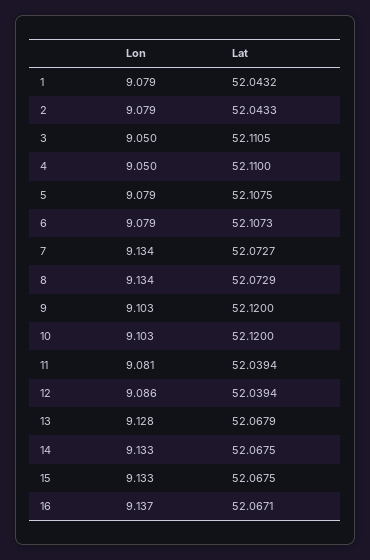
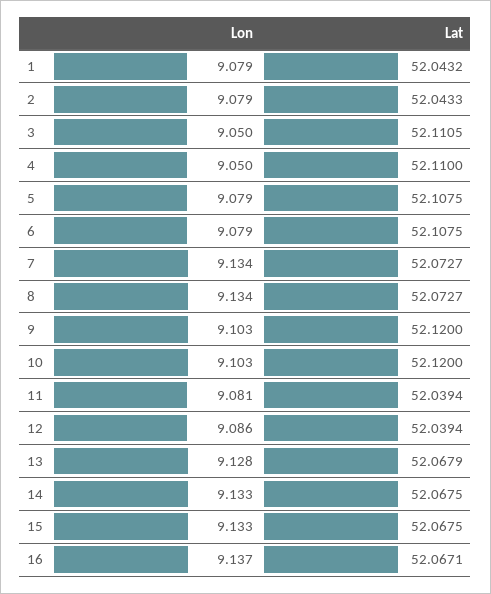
  {
    "Lon": {
      "1": 9.079,
      "2": 9.079,
      "3": 9.05,
      "4": 9.05,
      "5": 9.079,
      "6": 9.079,
      "7": 9.134,
      "8": 9.134,
      "9": 9.103,
      "10": 9.103,
      "11": 9.081,
      "12": 9.086,
      "13": 9.128,
      "14": 9.133,
      "15": 9.133,
      "16": 9.137
    },
    "Lat": {
      "1": 52.0432,
      "2": 52.0433,
      "3": 52.1105,
      "4": 52.11,
      "5": 52.1075,
-     "6": 52.1073,
+     "6": 52.1075,
      "7": 52.0727,
-     "8": 52.0729,
+     "8": 52.0727,
      "9": 52.12,
      "10": 52.12,
      "11": 52.0394,
      "12": 52.0394,
      "13": 52.0679,
      "14": 52.0675,
      "15": 52.0675,
      "16": 52.0671
    }
  }

